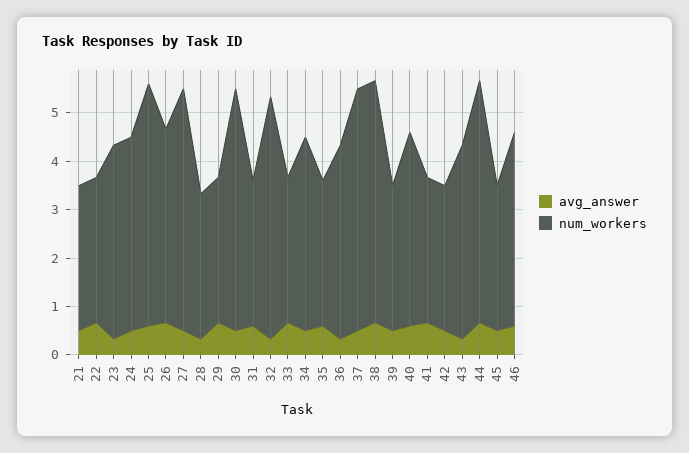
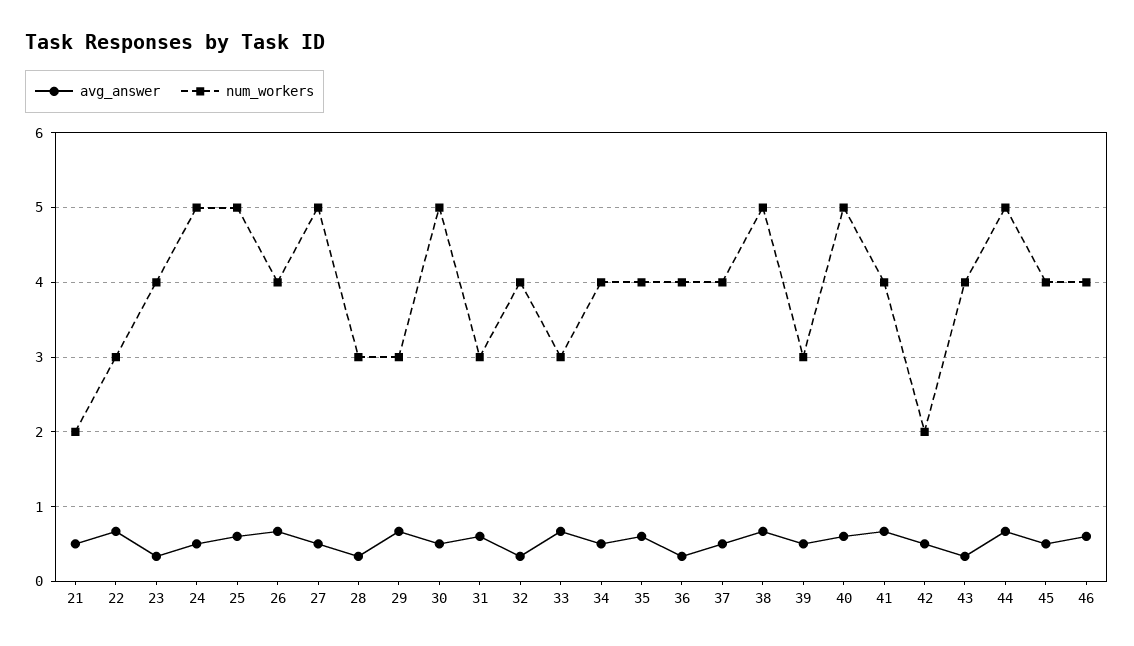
  {
    "avg_answer": {
      "21": 0.5,
      "22": 0.7,
      "23": 0.3,
      "24": 0.5,
      "25": 0.6,
      "26": 0.7,
      "27": 0.5,
      "28": 0.3,
      "29": 0.7,
      "30": 0.5,
      "31": 0.6,
      "32": 0.3,
      "33": 0.7,
      "34": 0.5,
      "35": 0.6,
      "36": 0.3,
      "37": 0.5,
      "38": 0.7,
      "39": 0.5,
      "40": 0.6,
      "41": 0.7,
      "42": 0.5,
      "43": 0.3,
      "44": 0.7,
      "45": 0.5,
      "46": 0.6
    },
    "num_workers": {
-     "21": 3,
+     "21": 2,
      "22": 3,
      "23": 4,
-     "24": 4,
+     "24": 5,
      "25": 5,
      "26": 4,
      "27": 5,
      "28": 3,
      "29": 3,
      "30": 5,
      "31": 3,
-     "32": 5,
+     "32": 4,
      "33": 3,
      "34": 4,
-     "35": 3,
+     "35": 4,
      "36": 4,
-     "37": 5,
+     "37": 4,
      "38": 5,
      "39": 3,
-     "40": 4,
+     "40": 5,
-     "41": 3,
+     "41": 4,
-     "42": 3,
+     "42": 2,
      "43": 4,
      "44": 5,
-     "45": 3,
+     "45": 4,
      "46": 4
    }
  }

